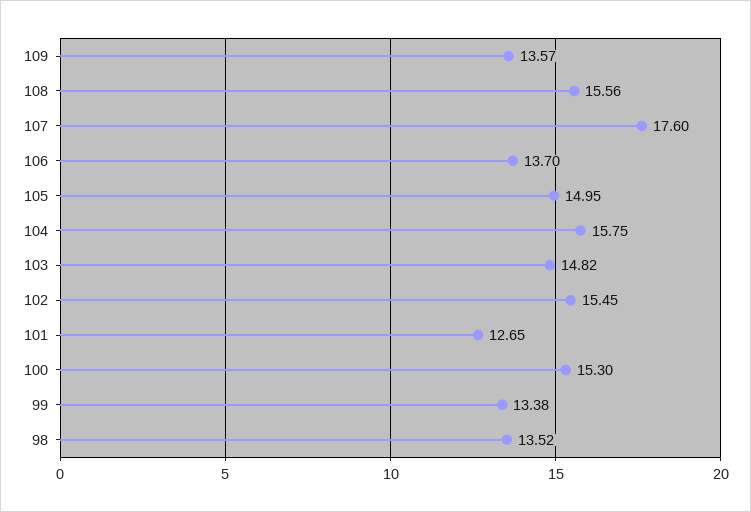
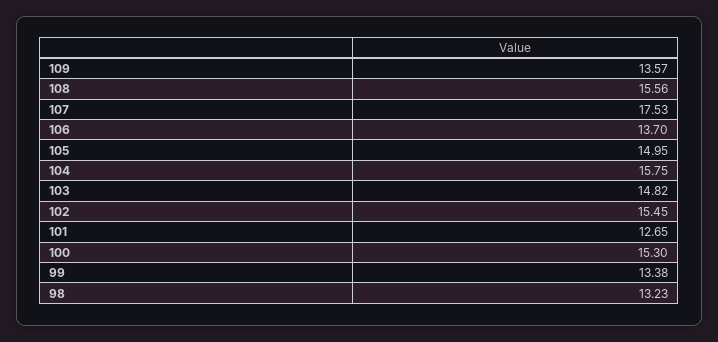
  {
    "109": 13.57,
    "108": 15.56,
-   "107": 17.6,
+   "107": 17.53,
    "106": 13.7,
    "105": 14.95,
    "104": 15.75,
    "103": 14.82,
    "102": 15.45,
    "101": 12.65,
    "100": 15.3,
    "99": 13.38,
-   "98": 13.52
+   "98": 13.23
  }

